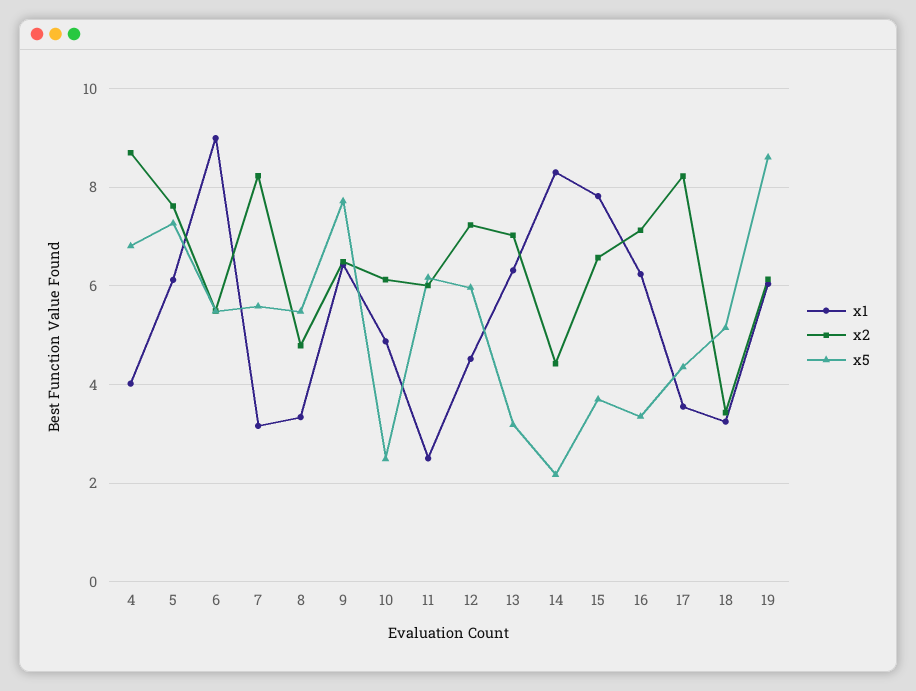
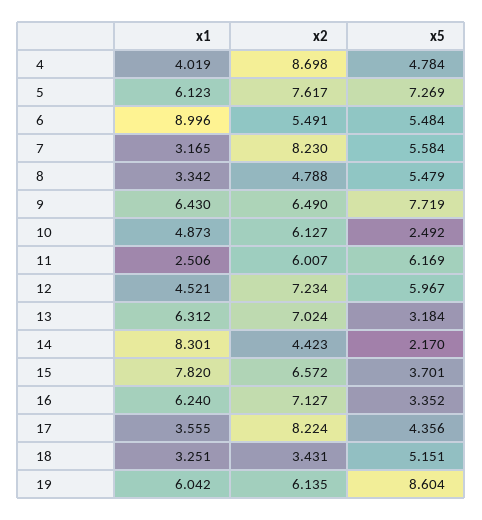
  {
    "x1": {
      "4": 4.019,
      "5": 6.123,
      "6": 8.996,
      "7": 3.165,
      "8": 3.342,
      "9": 6.43,
      "10": 4.873,
      "11": 2.506,
      "12": 4.521,
      "13": 6.312,
      "14": 8.301,
      "15": 7.82,
      "16": 6.24,
      "17": 3.555,
      "18": 3.251,
      "19": 6.042
    },
    "x2": {
      "4": 8.698,
      "5": 7.617,
      "6": 5.491,
      "7": 8.23,
      "8": 4.788,
      "9": 6.49,
      "10": 6.127,
      "11": 6.007,
      "12": 7.234,
      "13": 7.024,
      "14": 4.423,
      "15": 6.572,
      "16": 7.127,
      "17": 8.224,
      "18": 3.431,
      "19": 6.135
    },
    "x5": {
-     "4": 6.8,
+     "4": 4.784,
      "5": 7.269,
      "6": 5.484,
      "7": 5.584,
      "8": 5.479,
      "9": 7.719,
      "10": 2.492,
      "11": 6.169,
      "12": 5.967,
      "13": 3.184,
      "14": 2.17,
      "15": 3.701,
      "16": 3.352,
      "17": 4.356,
      "18": 5.151,
      "19": 8.604
    }
  }

